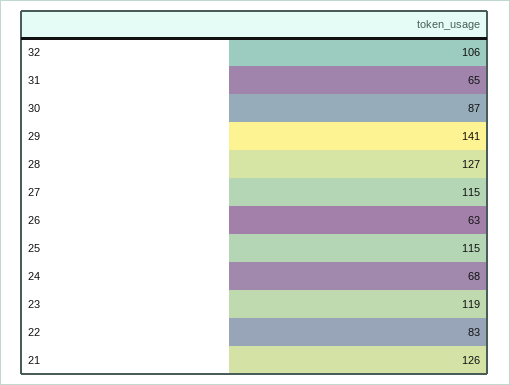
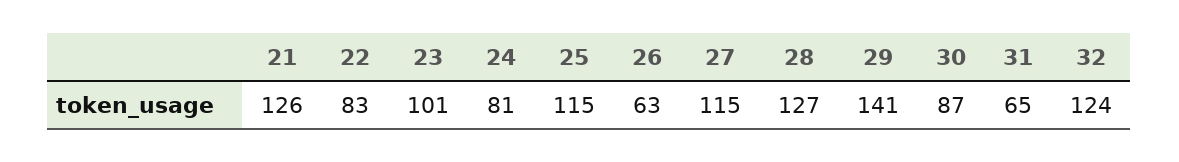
  {
-   "32": 106,
+   "32": 124,
    "31": 65,
    "30": 87,
    "29": 141,
    "28": 127,
    "27": 115,
    "26": 63,
    "25": 115,
-   "24": 68,
+   "24": 81,
-   "23": 119,
+   "23": 101,
    "22": 83,
    "21": 126
  }

